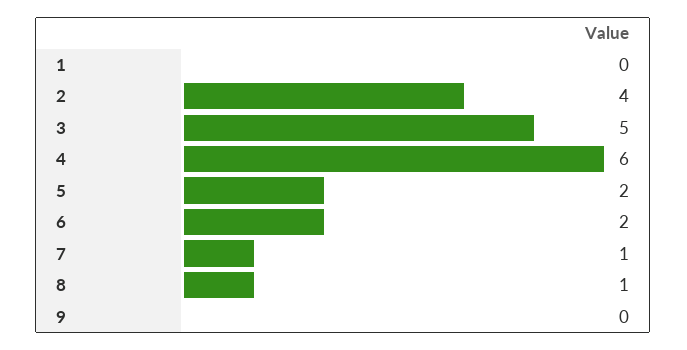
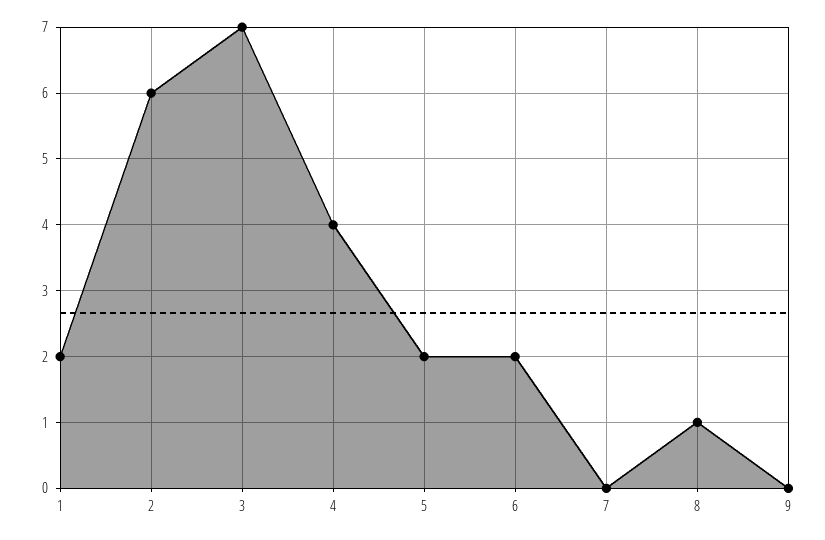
  {
-   "1": 0,
+   "1": 2,
-   "2": 4,
+   "2": 6,
-   "3": 5,
+   "3": 7,
-   "4": 6,
+   "4": 4,
    "5": 2,
    "6": 2,
-   "7": 1,
+   "7": 0,
    "8": 1,
    "9": 0
  }

